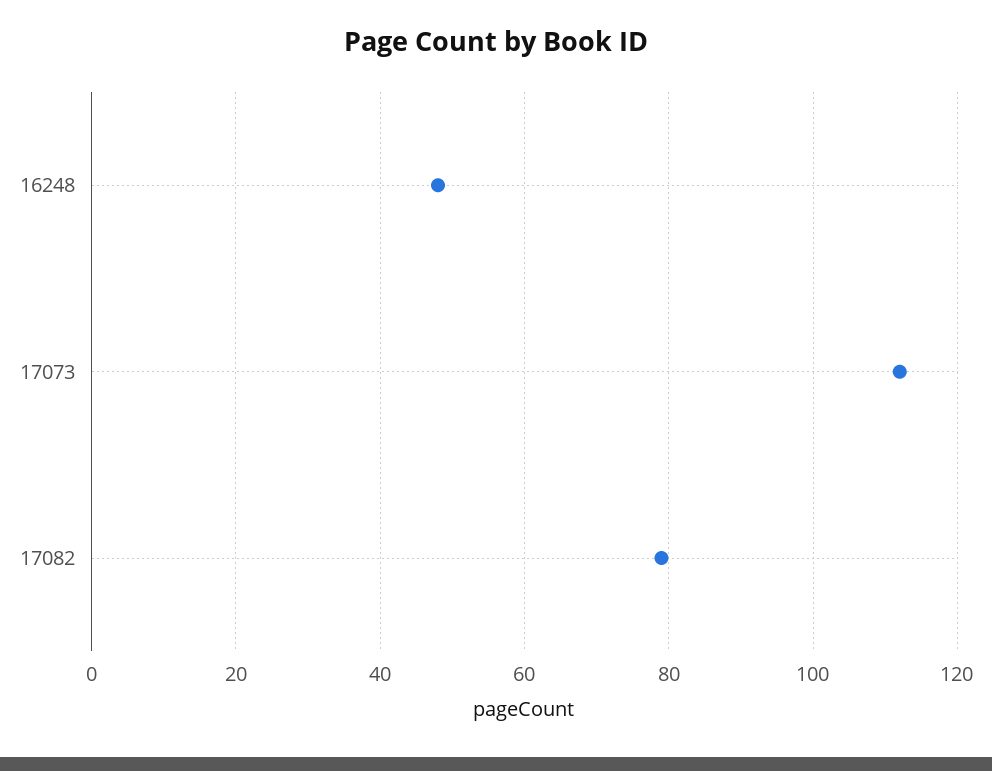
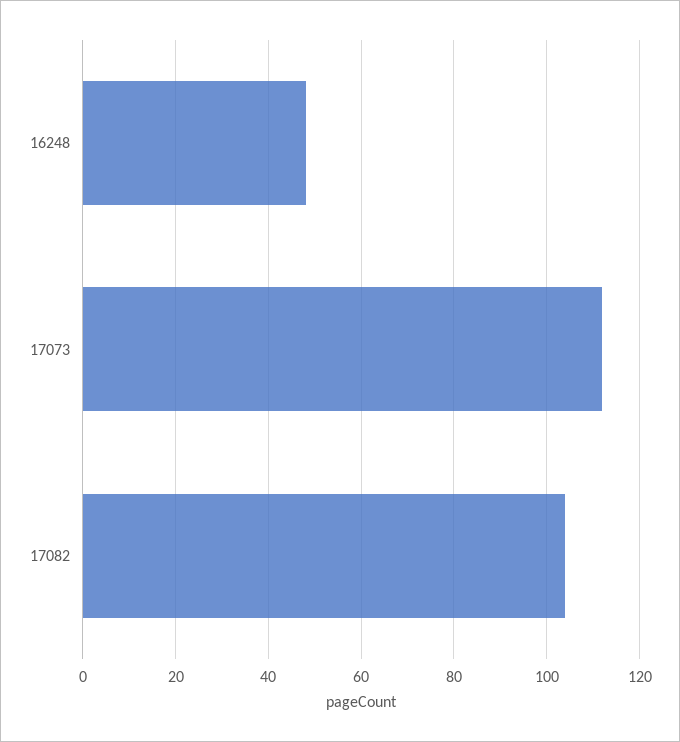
  {
    "16248": 50,
    "17073": 110,
-   "17082": 80
+   "17082": 105
  }

